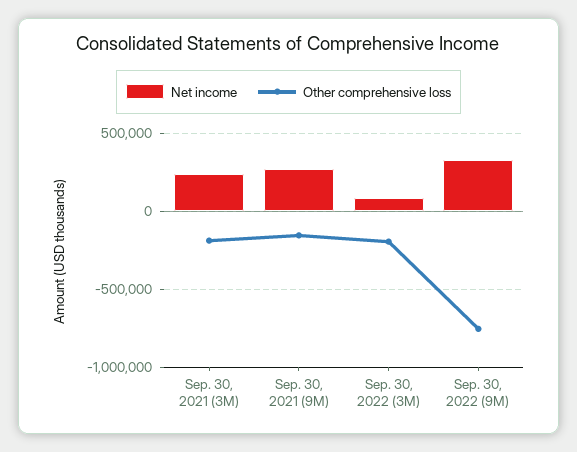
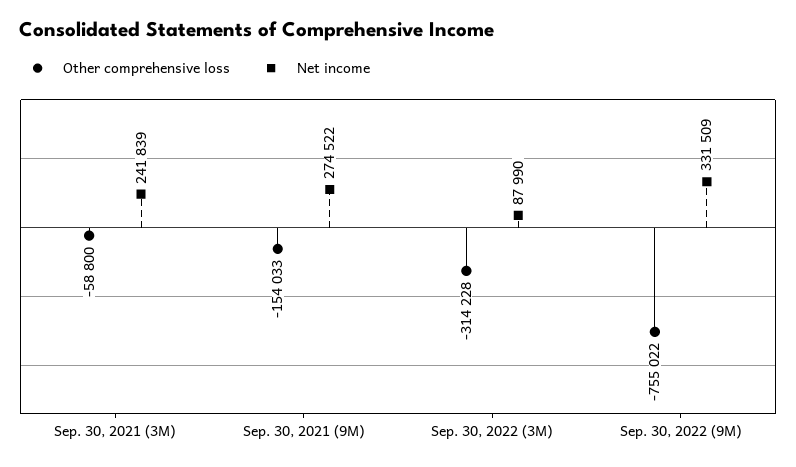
  {
    "Net income": {
      "Sep. 30, 2021 (3M)": 241839,
      "Sep. 30, 2021 (9M)": 274522,
      "Sep. 30, 2022 (3M)": 87990,
      "Sep. 30, 2022 (9M)": 331509
    },
    "Other comprehensive loss": {
-     "Sep. 30, 2021 (3M)": -200000,
+     "Sep. 30, 2021 (3M)": -58800,
      "Sep. 30, 2021 (9M)": -154033,
-     "Sep. 30, 2022 (3M)": -200000,
+     "Sep. 30, 2022 (3M)": -314228,
      "Sep. 30, 2022 (9M)": -755022
    }
  }

